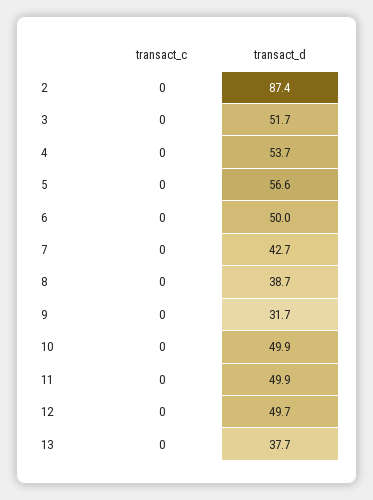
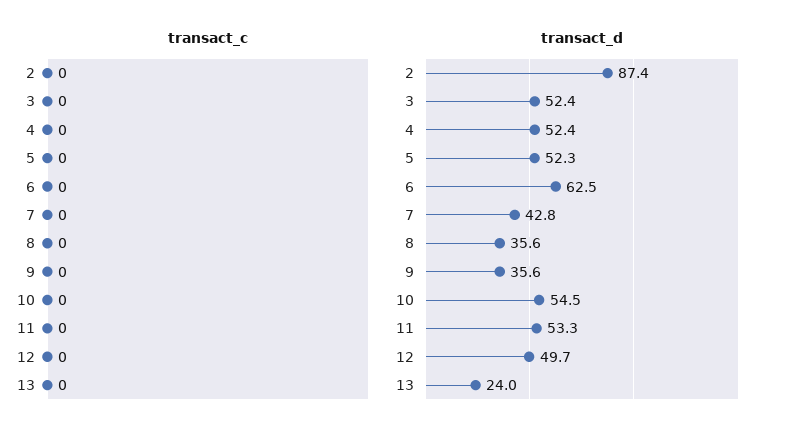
  {
    "transact_c": {
      "2": 0,
      "3": 0,
      "4": 0,
      "5": 0,
      "6": 0,
      "7": 0,
      "8": 0,
      "9": 0,
      "10": 0,
      "11": 0,
      "12": 0,
      "13": 0
    },
    "transact_d": {
      "2": 87.4,
-     "3": 51.7,
+     "3": 52.4,
-     "4": 53.7,
+     "4": 52.4,
-     "5": 56.6,
+     "5": 52.3,
-     "6": 50,
+     "6": 62.5,
-     "7": 42.7,
+     "7": 42.8,
-     "8": 38.7,
+     "8": 35.6,
-     "9": 31.7,
+     "9": 35.6,
-     "10": 49.9,
+     "10": 54.5,
-     "11": 49.9,
+     "11": 53.3,
      "12": 49.7,
-     "13": 37.7
+     "13": 24
    }
  }

